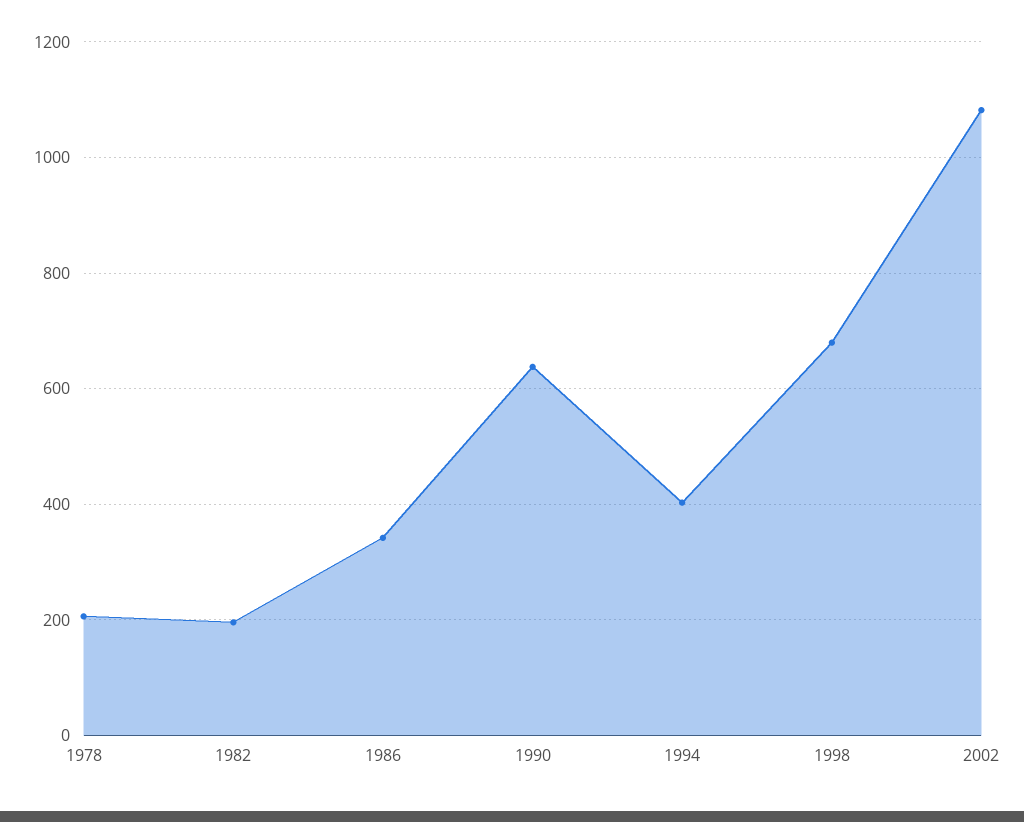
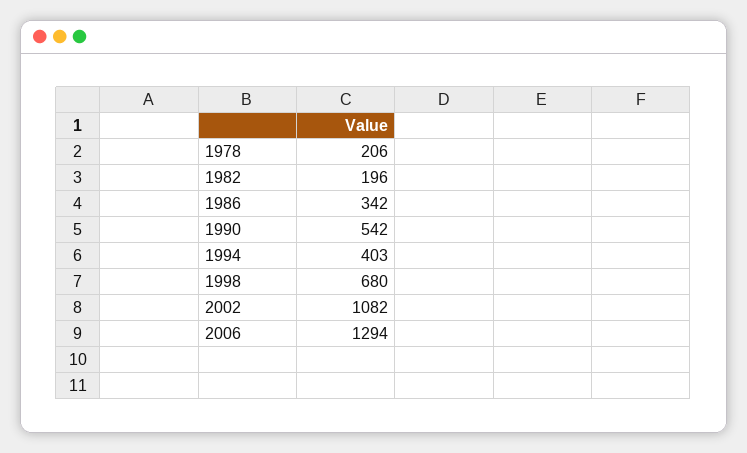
  {
    "1978": 206,
    "1982": 196,
    "1986": 342,
-   "1990": 640,
+   "1990": 542,
    "1994": 403,
    "1998": 680,
-   "2002": 1082
+   "2002": 1082,
+   "2006": 1294
  }

